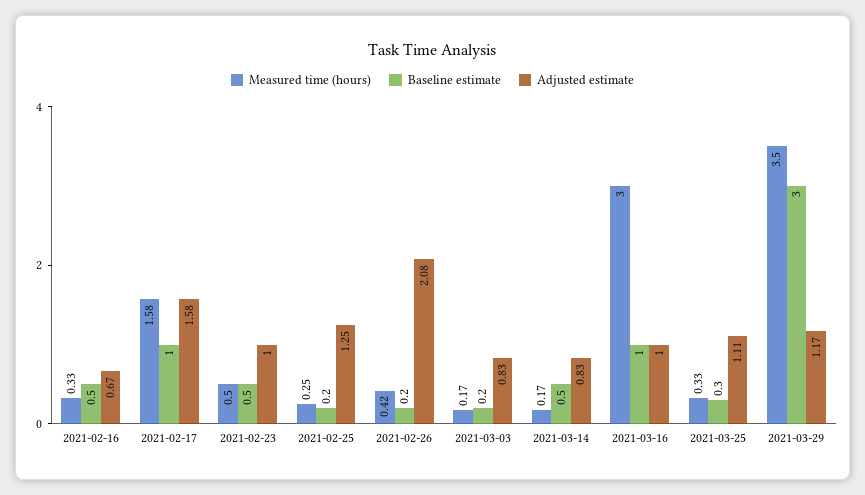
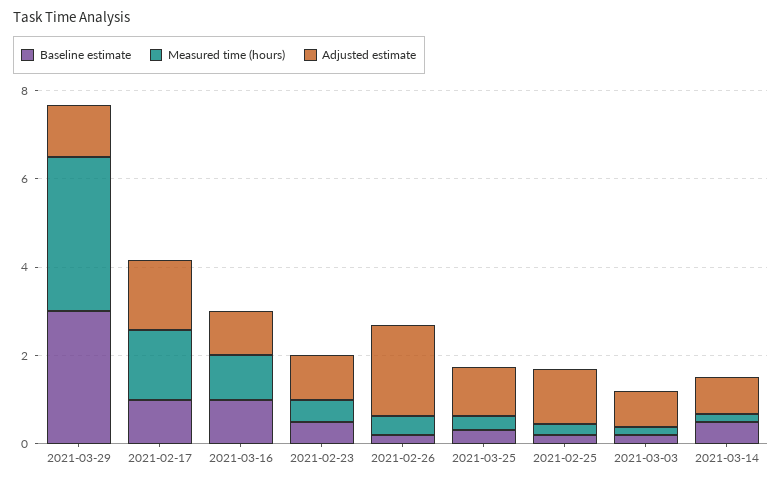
  {
    "Measured time (hours)": {
-     "2021-02-16": 0.33,
      "2021-02-17": 1.58,
      "2021-02-23": 0.5,
      "2021-02-25": 0.25,
      "2021-02-26": 0.42,
      "2021-03-03": 0.17,
      "2021-03-14": 0.17,
-     "2021-03-16": 3,
+     "2021-03-16": 1,
      "2021-03-25": 0.33,
      "2021-03-29": 3.5
    },
    "Baseline estimate": {
-     "2021-02-16": 0.5,
      "2021-02-17": 1,
      "2021-02-23": 0.5,
      "2021-02-25": 0.2,
      "2021-02-26": 0.2,
      "2021-03-03": 0.2,
      "2021-03-14": 0.5,
      "2021-03-16": 1,
      "2021-03-25": 0.3,
      "2021-03-29": 3
    },
    "Adjusted estimate": {
-     "2021-02-16": 0.67,
      "2021-02-17": 1.58,
      "2021-02-23": 1,
      "2021-02-25": 1.25,
      "2021-02-26": 2.08,
      "2021-03-03": 0.83,
      "2021-03-14": 0.83,
      "2021-03-16": 1,
      "2021-03-25": 1.11,
      "2021-03-29": 1.17
    }
  }

